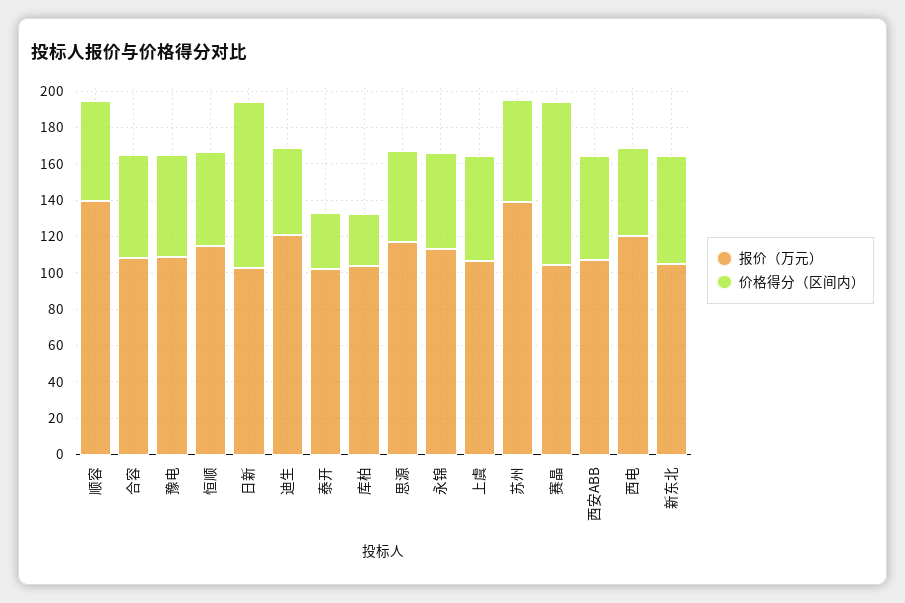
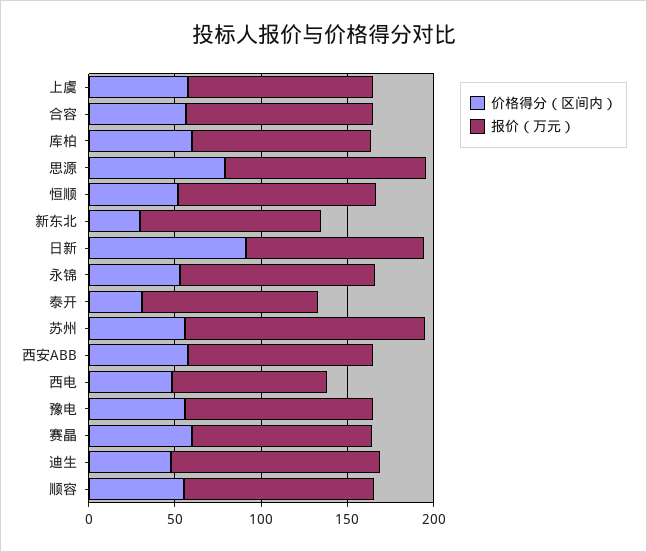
  {
    "报价（万元）": {
-     "顺容": 140,
+     "顺容": 110,
      "合容": 110,
      "豫电": 110,
      "恒顺": 115,
      "日新": 105,
      "迪生": 120,
      "泰开": 100,
      "库柏": 105,
      "思源": 115,
      "永锦": 115,
      "上虞": 105,
      "苏州": 140,
      "赛晶": 105,
      "西安ABB": 105,
-     "西电": 120,
+     "西电": 90,
      "新东北": 105
    },
    "价格得分（区间内）": {
      "顺容": 55,
      "合容": 55,
      "豫电": 55,
      "恒顺": 50,
      "日新": 90,
      "迪生": 50,
      "泰开": 30,
-     "库柏": 30,
+     "库柏": 60,
-     "思源": 50,
+     "思源": 80,
      "永锦": 55,
      "上虞": 60,
      "苏州": 55,
-     "赛晶": 90,
+     "赛晶": 60,
      "西安ABB": 60,
      "西电": 50,
-     "新东北": 60
+     "新东北": 30
    }
  }

